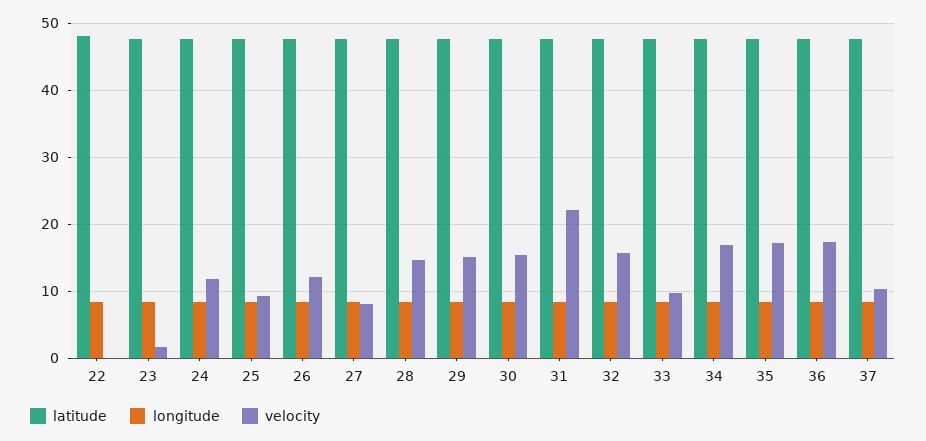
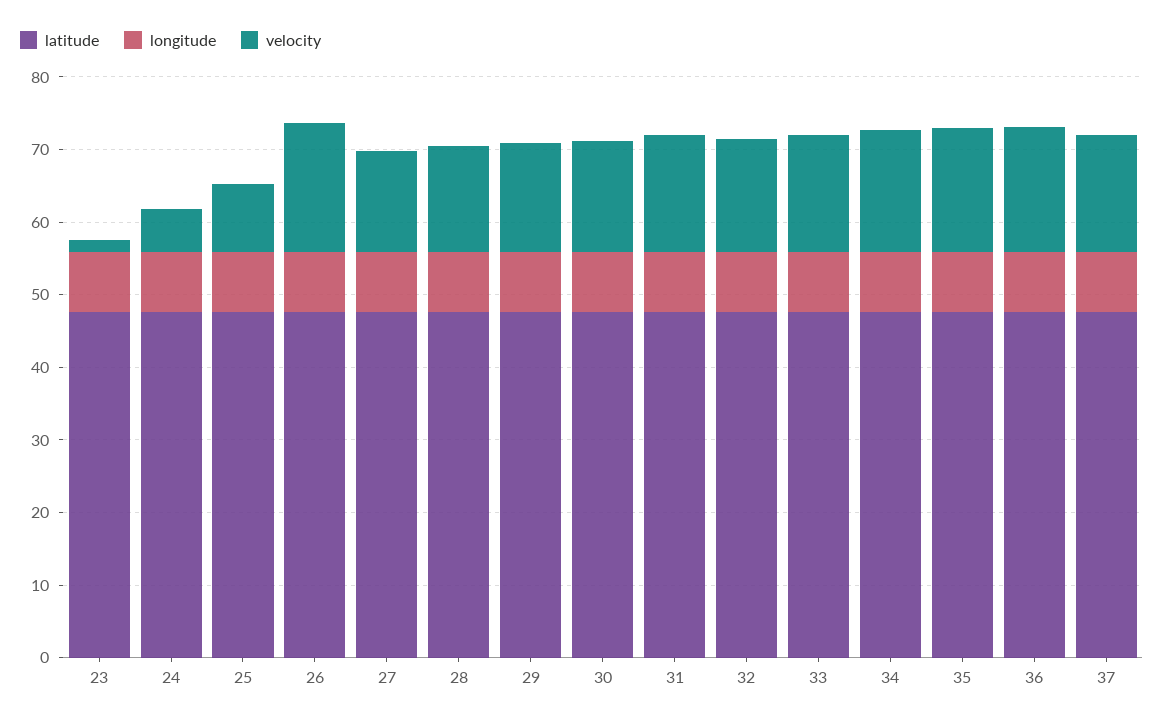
  {
    "latitude": {
-     "22": 48,
      "23": 48,
      "24": 48,
      "25": 48,
      "26": 48,
      "27": 48,
      "28": 48,
      "29": 48,
      "30": 48,
      "31": 48,
      "32": 48,
      "33": 48,
      "34": 48,
      "35": 48,
      "36": 48,
      "37": 48
    },
    "longitude": {
-     "22": 8,
      "23": 8,
      "24": 8,
      "25": 8,
      "26": 8,
      "27": 8,
      "28": 8,
      "29": 8,
      "30": 8,
      "31": 8,
      "32": 8,
      "33": 8,
      "34": 8,
      "35": 8,
      "36": 8,
      "37": 8
    },
    "velocity": {
-     "22": 0,
      "23": 2,
-     "24": 12,
+     "24": 6,
      "25": 9,
-     "26": 12,
+     "26": 18,
-     "27": 8,
+     "27": 14,
      "28": 15,
      "29": 15,
      "30": 15,
-     "31": 22,
+     "31": 16,
      "32": 16,
-     "33": 10,
+     "33": 16,
      "34": 17,
      "35": 17,
      "36": 17,
-     "37": 10
+     "37": 16
    }
  }

